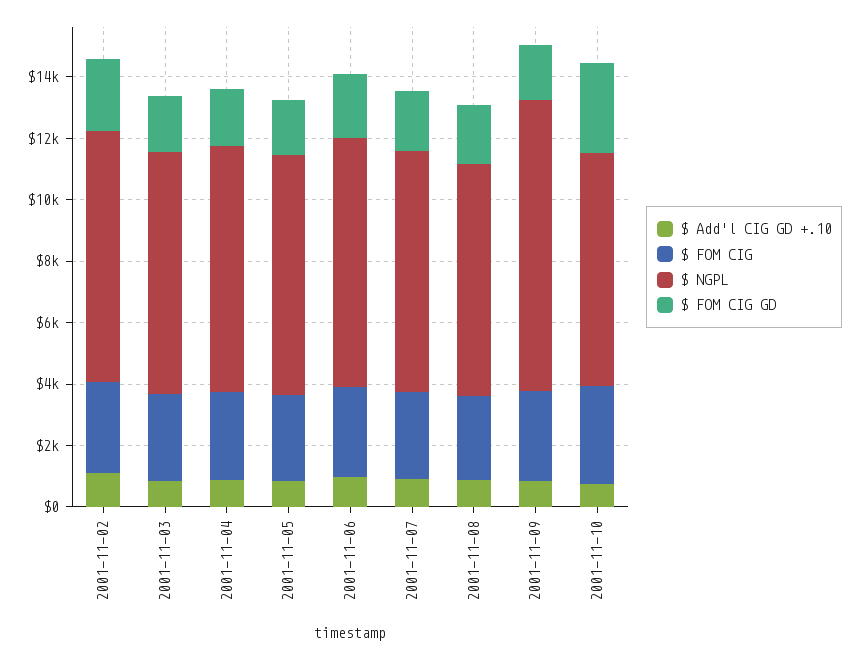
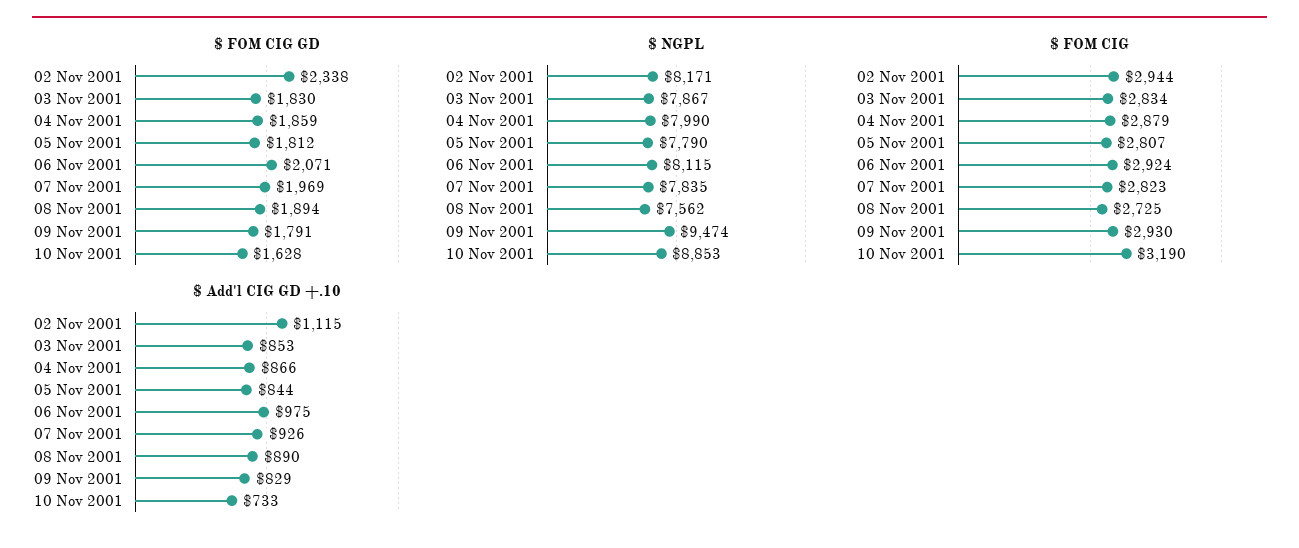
  {
    "$ Add'l CIG GD +.10": {
      "2001-11-02": 1115,
      "2001-11-03": 853,
      "2001-11-04": 866,
      "2001-11-05": 844,
      "2001-11-06": 975,
      "2001-11-07": 926,
      "2001-11-08": 890,
      "2001-11-09": 829,
      "2001-11-10": 733
    },
    "$ FOM CIG": {
      "2001-11-02": 2944,
      "2001-11-03": 2834,
      "2001-11-04": 2879,
      "2001-11-05": 2807,
      "2001-11-06": 2924,
      "2001-11-07": 2823,
      "2001-11-08": 2725,
      "2001-11-09": 2930,
      "2001-11-10": 3190
    },
    "$ NGPL": {
      "2001-11-02": 8171,
      "2001-11-03": 7867,
      "2001-11-04": 7990,
      "2001-11-05": 7790,
      "2001-11-06": 8115,
      "2001-11-07": 7835,
      "2001-11-08": 7562,
      "2001-11-09": 9474,
-     "2001-11-10": 7500
+     "2001-11-10": 8853
    },
    "$ FOM CIG GD": {
      "2001-11-02": 2338,
      "2001-11-03": 1830,
      "2001-11-04": 1859,
      "2001-11-05": 1812,
      "2001-11-06": 2071,
      "2001-11-07": 1969,
      "2001-11-08": 1894,
      "2001-11-09": 1791,
-     "2001-11-10": 3000
+     "2001-11-10": 1628
    }
  }

